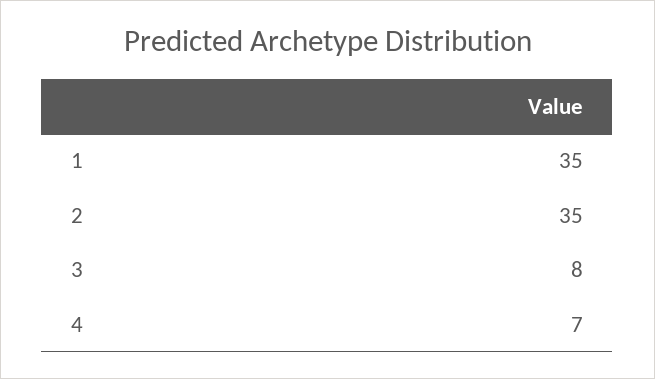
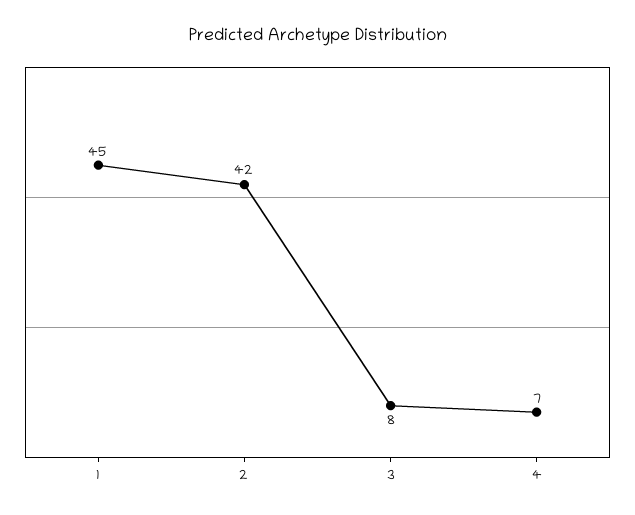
  {
-   "1": 35,
+   "1": 45,
-   "2": 35,
+   "2": 42,
    "3": 8,
    "4": 7
  }

